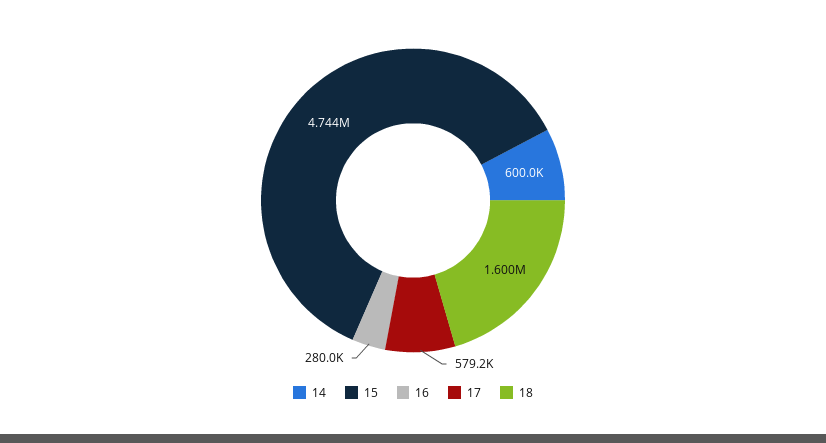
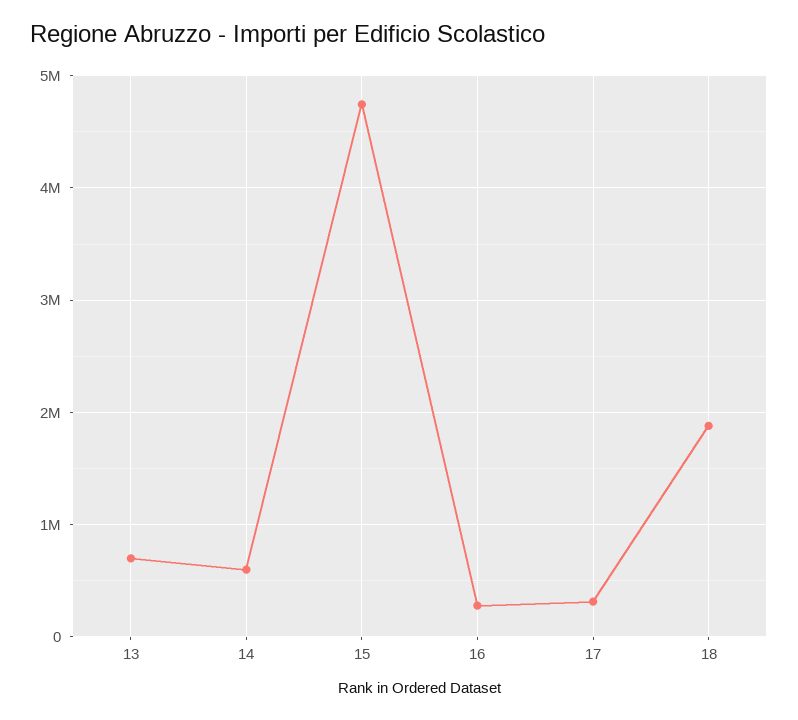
  {
    "14": 600000,
    "15": 4744000,
    "16": 280000,
-   "17": 579200,
+   "17": 300000,
-   "18": 1600000
+   "18": 1900000,
+   "13": 700000
  }

